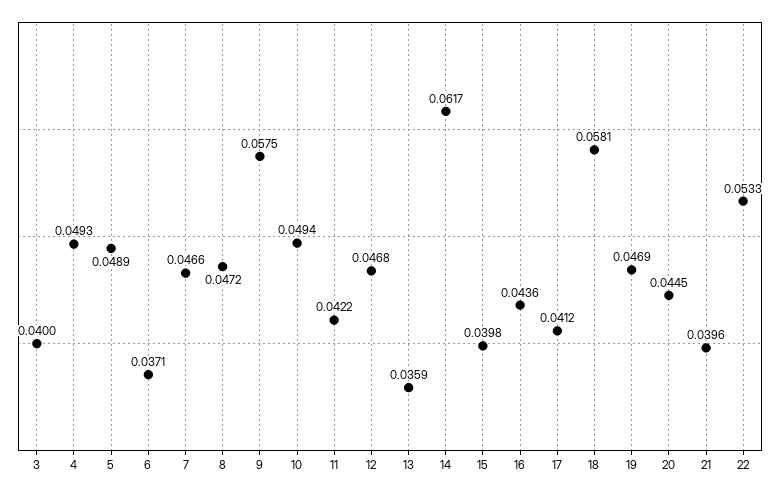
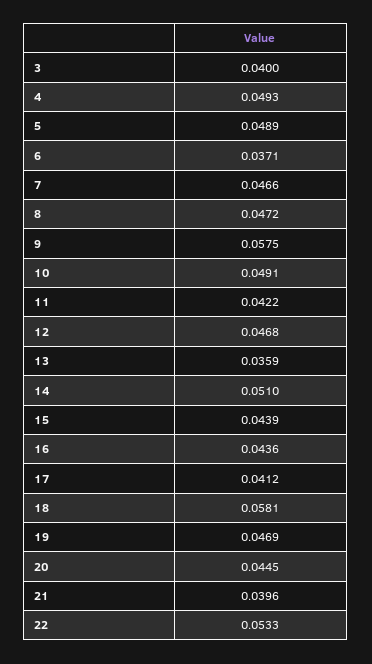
  {
    "3": 0.04,
    "4": 0.0493,
    "5": 0.0489,
    "6": 0.0371,
    "7": 0.0466,
    "8": 0.0472,
    "9": 0.0575,
-   "10": 0.0494,
+   "10": 0.0491,
    "11": 0.0422,
    "12": 0.0468,
    "13": 0.0359,
-   "14": 0.0617,
+   "14": 0.051,
-   "15": 0.0398,
+   "15": 0.0439,
    "16": 0.0436,
    "17": 0.0412,
    "18": 0.0581,
    "19": 0.0469,
    "20": 0.0445,
    "21": 0.0396,
    "22": 0.0533
  }

